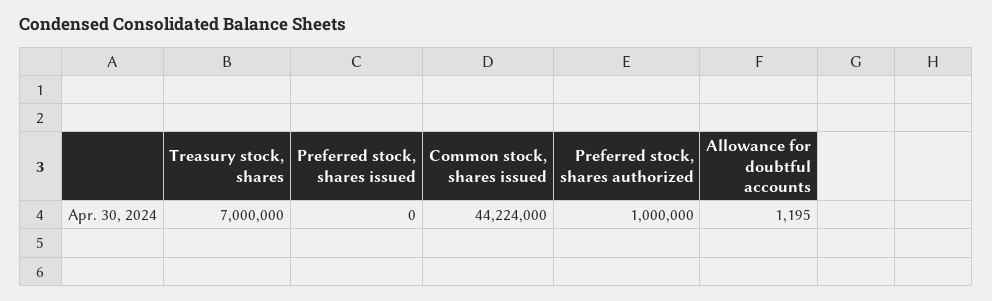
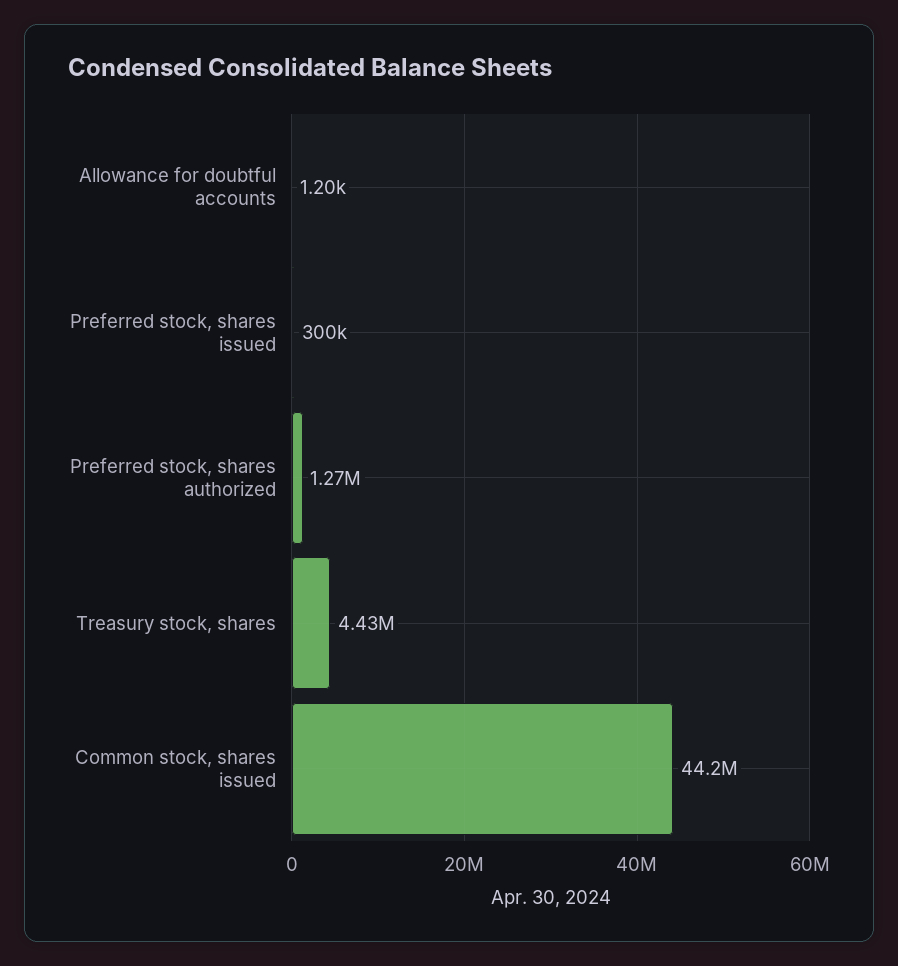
  {
-   "Treasury stock, shares": 7000000,
+   "Treasury stock, shares": 4430000,
-   "Preferred stock, shares issued": 0,
+   "Preferred stock, shares issued": 300000,
    "Common stock, shares issued": 44224000,
-   "Preferred stock, shares authorized": 1000000,
+   "Preferred stock, shares authorized": 1270000,
    "Allowance for doubtful accounts": 1195
  }

